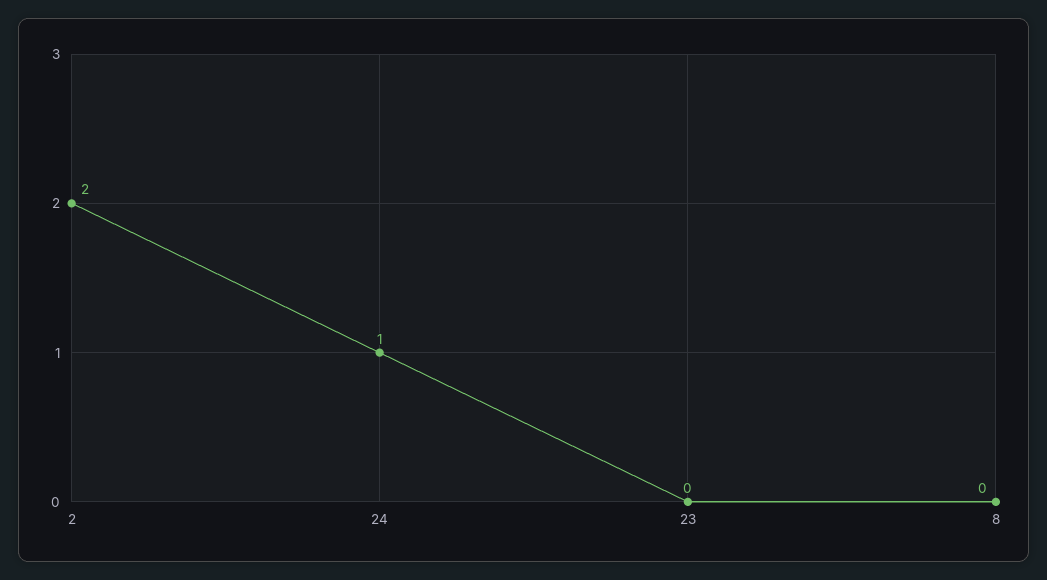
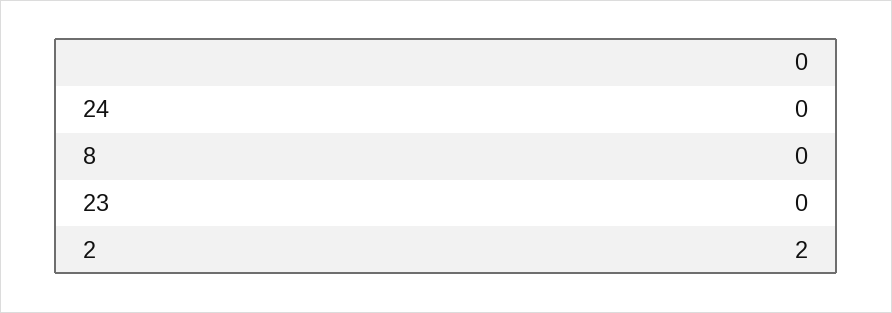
  {
    "2": 2,
-   "24": 1,
+   "24": 0,
    "23": 0,
    "8": 0
  }

